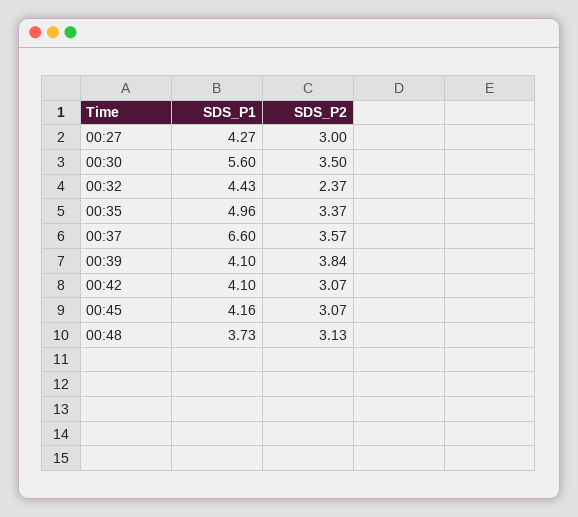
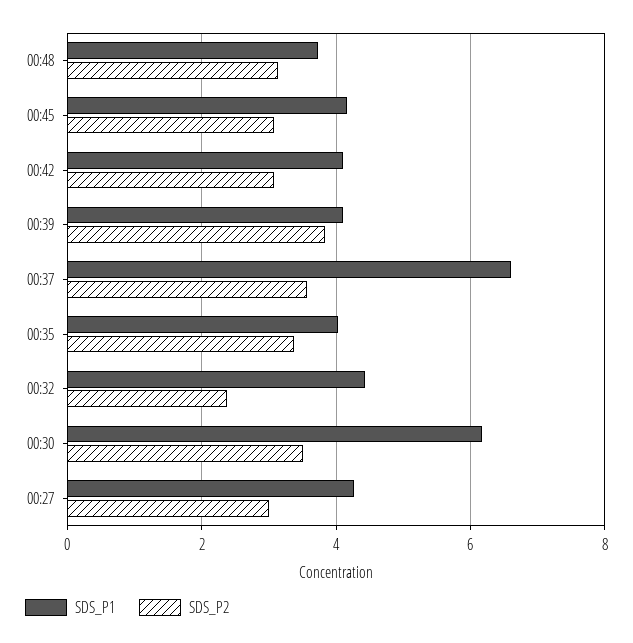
  {
    "SDS_P1": {
      "00:27": 4.27,
-     "00:30": 5.6,
+     "00:30": 6.2,
      "00:32": 4.43,
-     "00:35": 4.96,
+     "00:35": 4,
      "00:37": 6.6,
      "00:39": 4.1,
      "00:42": 4.1,
      "00:45": 4.16,
      "00:48": 3.73
    },
    "SDS_P2": {
      "00:27": 3,
      "00:30": 3.5,
      "00:32": 2.37,
      "00:35": 3.37,
      "00:37": 3.57,
      "00:39": 3.84,
      "00:42": 3.07,
      "00:45": 3.07,
      "00:48": 3.13
    }
  }

